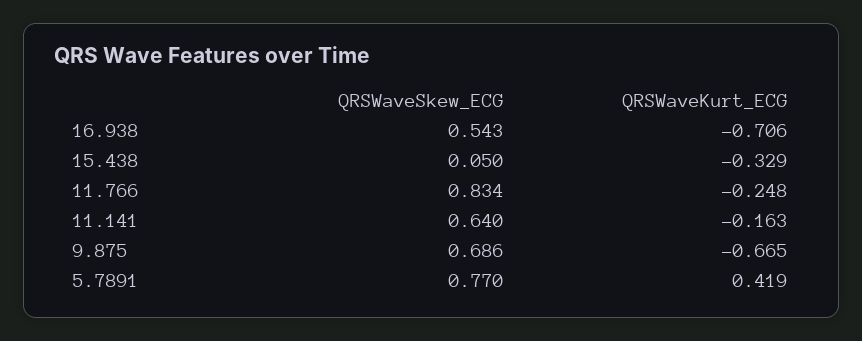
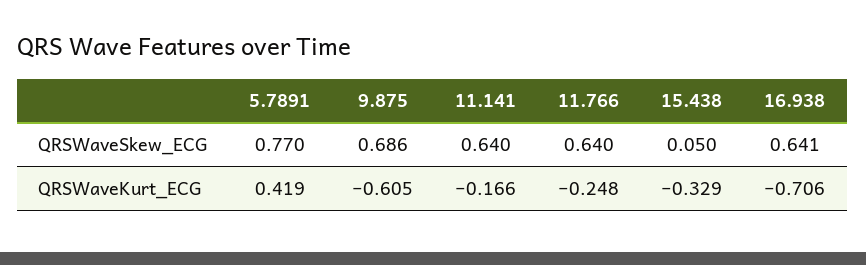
  {
    "QRSWaveSkew_ECG": {
-     "16.938": 0.543,
+     "16.938": 0.641,
      "15.438": 0.05,
-     "11.766": 0.834,
+     "11.766": 0.64,
      "11.141": 0.64,
      "9.875": 0.686,
      "5.7891": 0.77
    },
    "QRSWaveKurt_ECG": {
      "16.938": -0.706,
      "15.438": -0.329,
      "11.766": -0.248,
-     "11.141": -0.163,
+     "11.141": -0.166,
-     "9.875": -0.665,
+     "9.875": -0.605,
      "5.7891": 0.419
    }
  }

